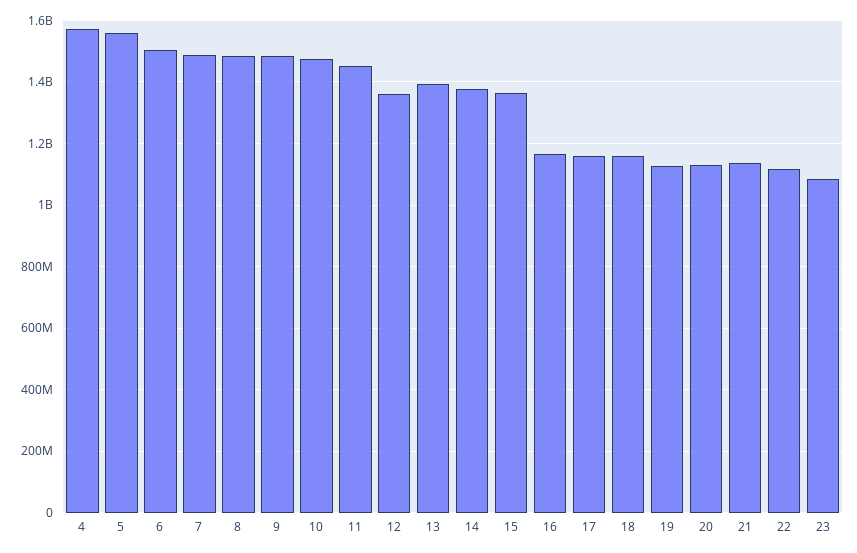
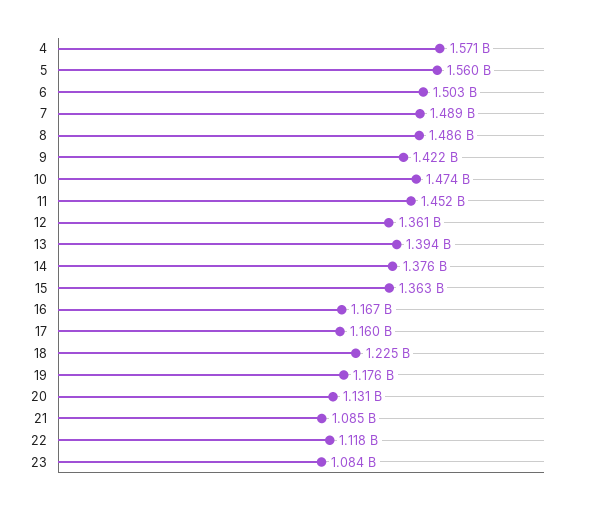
  {
    "4": 1571000000,
    "5": 1560000000,
    "6": 1503000000,
    "7": 1489000000,
    "8": 1486000000,
-   "9": 1480000000,
+   "9": 1422000000,
    "10": 1474000000,
    "11": 1452000000,
    "12": 1361000000,
    "13": 1394000000,
    "14": 1376000000,
    "15": 1363000000,
    "16": 1167000000,
    "17": 1160000000,
-   "18": 1160000000,
+   "18": 1225000000,
-   "19": 1120000000,
+   "19": 1176000000,
    "20": 1131000000,
-   "21": 1140000000,
+   "21": 1085000000,
    "22": 1118000000,
    "23": 1084000000
  }

